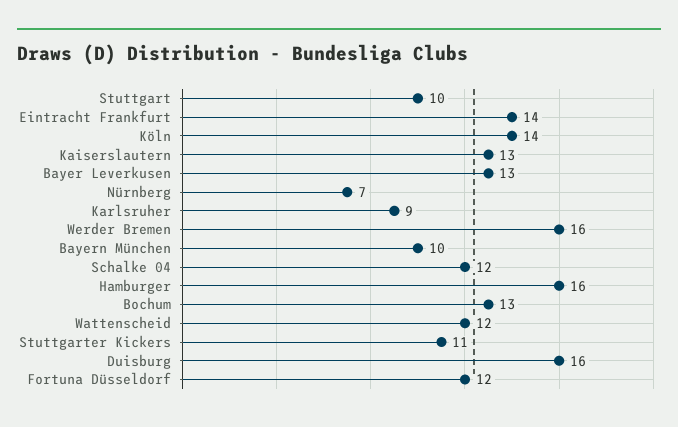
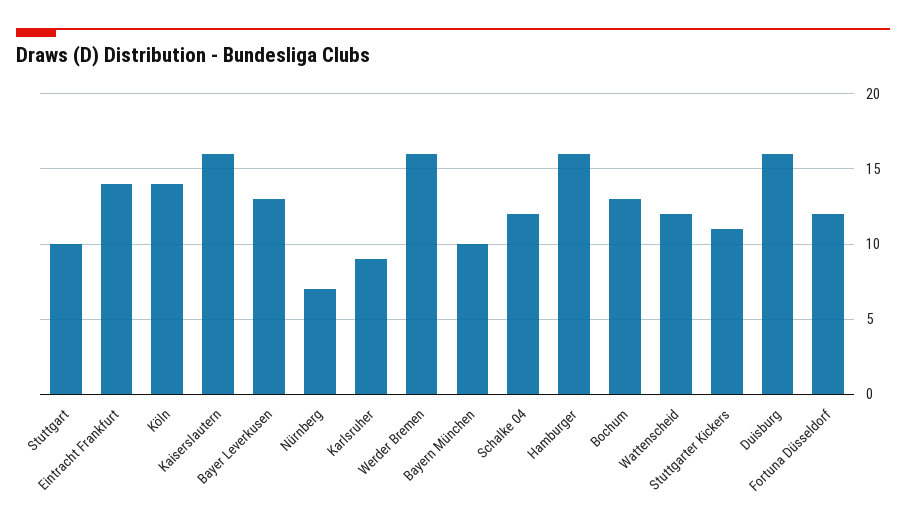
  {
    "Stuttgart": 10,
    "Eintracht Frankfurt": 14,
    "Köln": 14,
-   "Kaiserslautern": 13,
+   "Kaiserslautern": 16,
    "Bayer Leverkusen": 13,
    "Nürnberg": 7,
    "Karlsruher": 9,
    "Werder Bremen": 16,
    "Bayern München": 10,
    "Schalke 04": 12,
    "Hamburger": 16,
    "Bochum": 13,
    "Wattenscheid": 12,
    "Stuttgarter Kickers": 11,
    "Duisburg": 16,
    "Fortuna Düsseldorf": 12
  }

